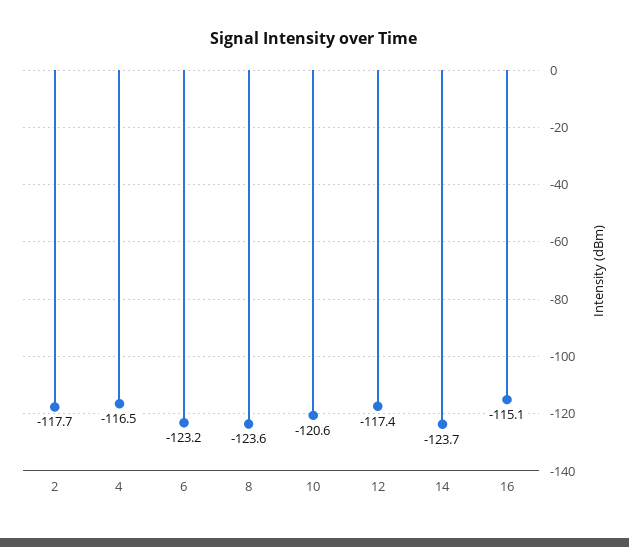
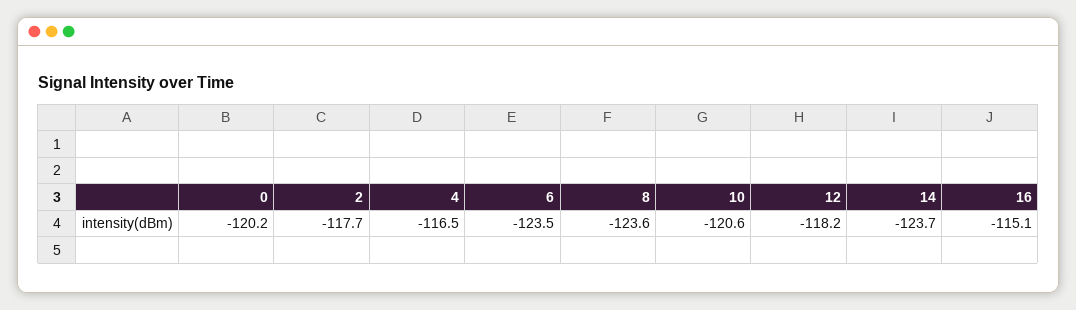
  {
    "2": -117.7,
    "4": -116.5,
-   "6": -123.2,
+   "6": -123.5,
    "8": -123.6,
    "10": -120.6,
-   "12": -117.4,
+   "12": -118.2,
    "14": -123.7,
-   "16": -115.1
+   "16": -115.1,
+   "0": -120.2
  }

